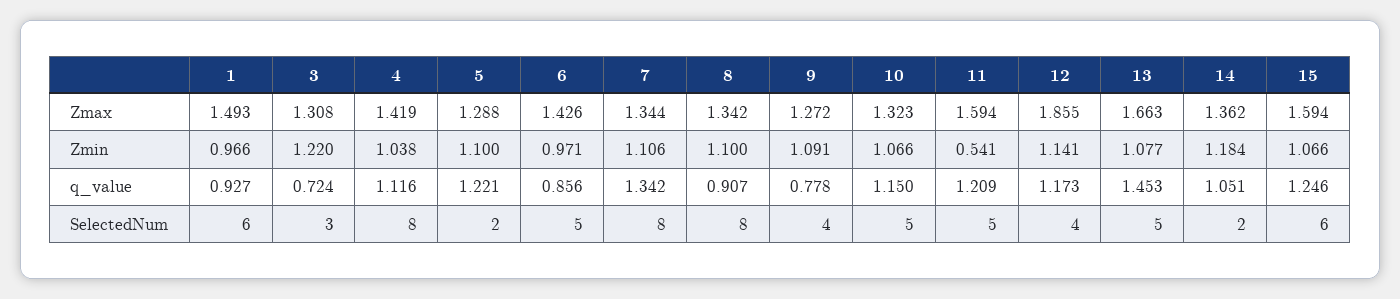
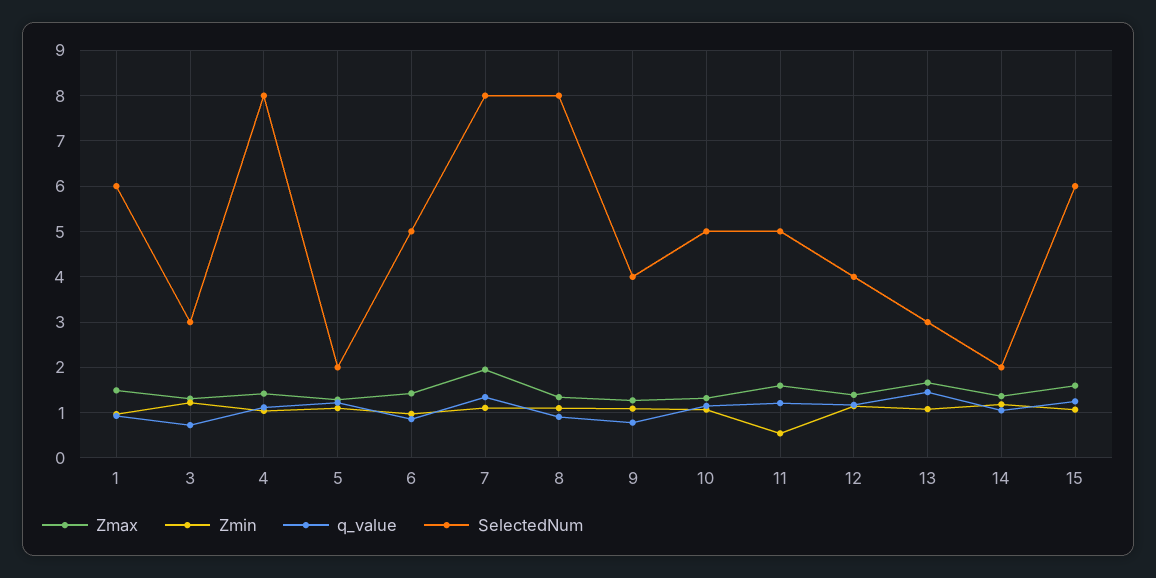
  {
    "Zmax": {
      "1": 1.493,
      "3": 1.308,
      "4": 1.419,
      "5": 1.288,
      "6": 1.426,
-     "7": 1.344,
+     "7": 2,
      "8": 1.342,
      "9": 1.272,
      "10": 1.323,
      "11": 1.594,
-     "12": 1.855,
+     "12": 1.4,
      "13": 1.663,
      "14": 1.362,
      "15": 1.594
    },
    "Zmin": {
      "1": 0.966,
      "3": 1.22,
      "4": 1.038,
      "5": 1.1,
      "6": 0.971,
      "7": 1.106,
      "8": 1.1,
      "9": 1.091,
      "10": 1.066,
      "11": 0.541,
      "12": 1.141,
      "13": 1.077,
      "14": 1.184,
      "15": 1.066
    },
    "q_value": {
      "1": 0.927,
      "3": 0.724,
      "4": 1.116,
      "5": 1.221,
      "6": 0.856,
      "7": 1.342,
      "8": 0.907,
      "9": 0.778,
      "10": 1.15,
      "11": 1.209,
      "12": 1.173,
      "13": 1.453,
      "14": 1.051,
      "15": 1.246
    },
    "SelectedNum": {
      "1": 6,
      "3": 3,
      "4": 8,
      "5": 2,
      "6": 5,
      "7": 8,
      "8": 8,
      "9": 4,
      "10": 5,
      "11": 5,
      "12": 4,
-     "13": 5,
+     "13": 3,
      "14": 2,
      "15": 6
    }
  }

